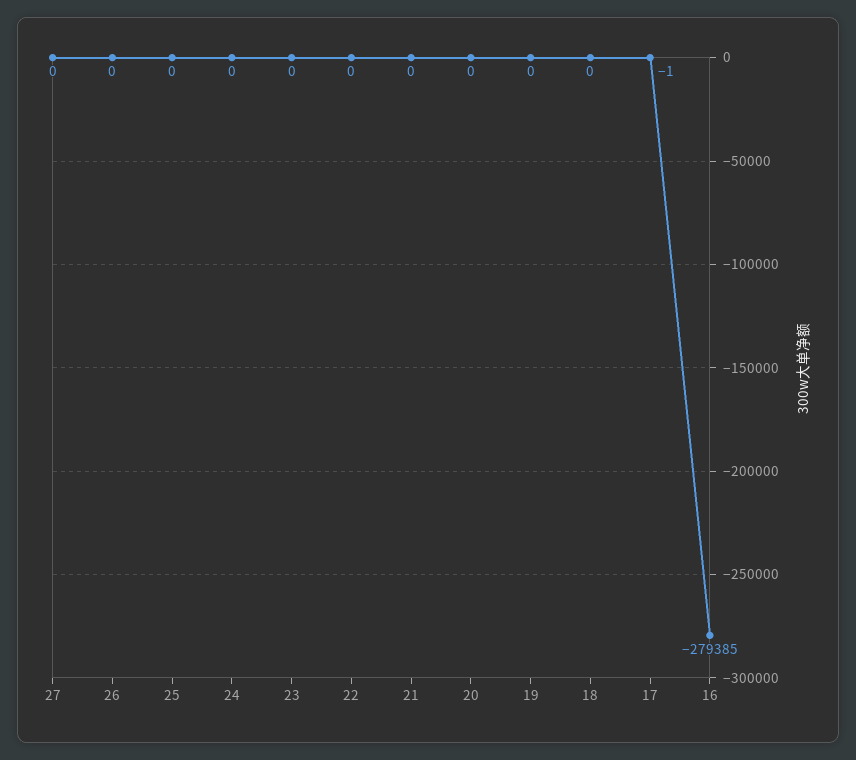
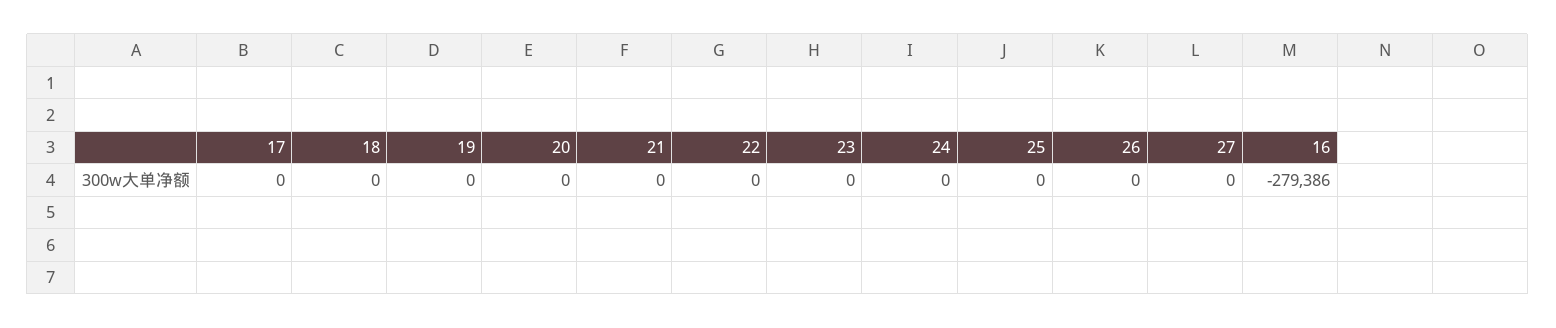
  {
    "27": 0,
    "26": 0,
    "25": 0,
    "24": 0,
    "23": 0,
    "22": 0,
    "21": 0,
    "20": 0,
    "19": 0,
    "18": 0,
-   "17": -1,
+   "17": 0,
-   "16": -279385
+   "16": -279386
  }

